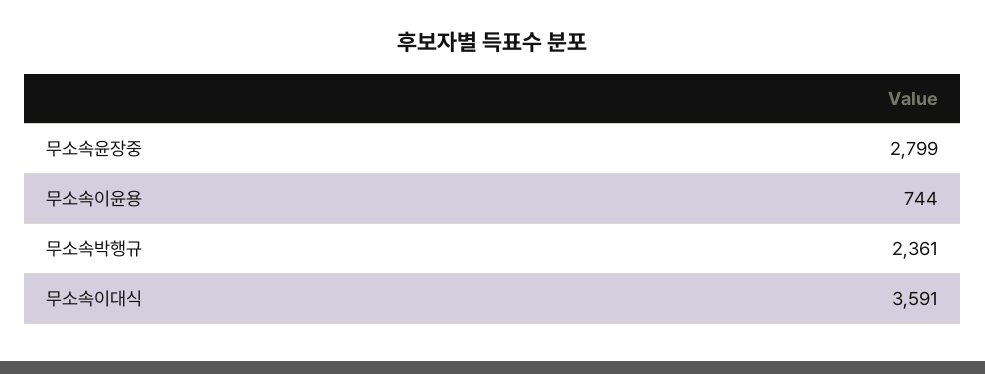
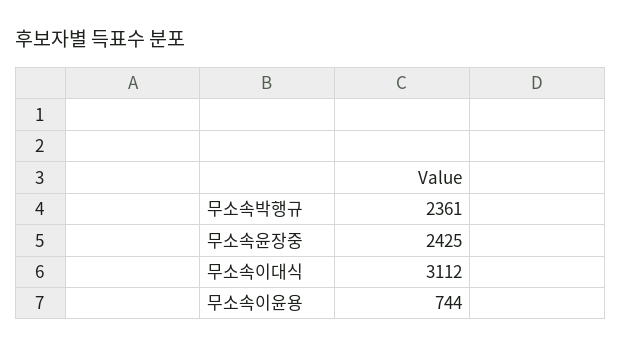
  {
-   "무소속윤장중": 2799,
+   "무소속윤장중": 2425,
    "무소속이윤용": 744,
    "무소속박행규": 2361,
-   "무소속이대식": 3591
+   "무소속이대식": 3112
  }

